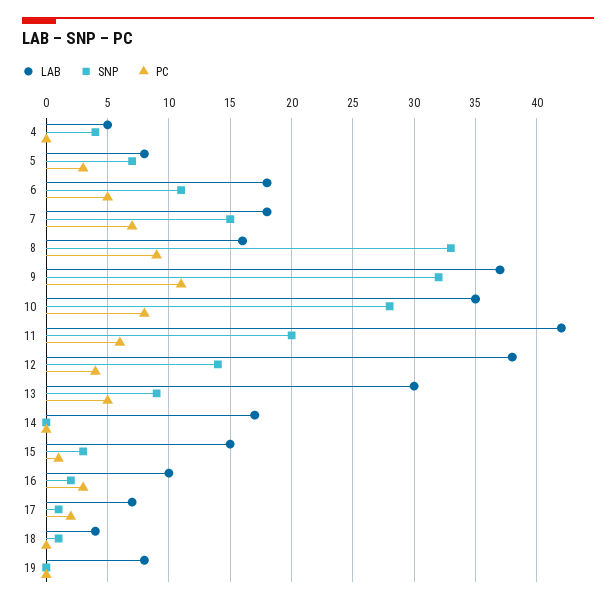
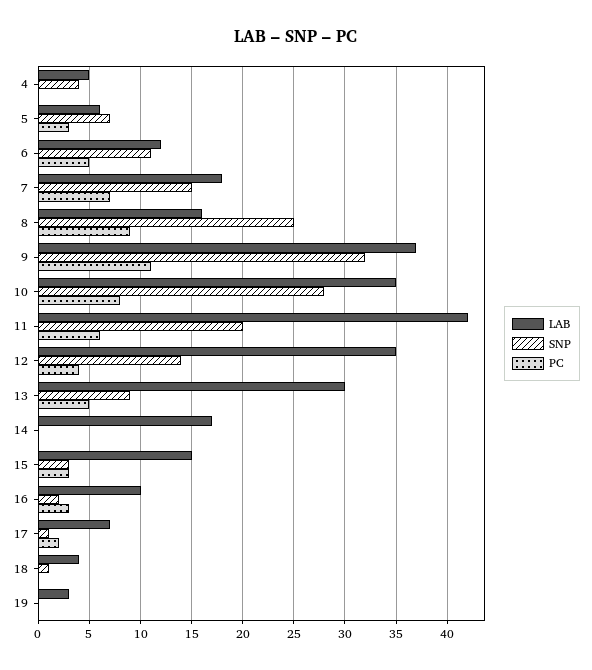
  {
    "LAB": {
      "4": 5,
-     "5": 8,
+     "5": 6,
-     "6": 18,
+     "6": 12,
      "7": 18,
      "8": 16,
      "9": 37,
      "10": 35,
      "11": 42,
-     "12": 38,
+     "12": 35,
      "13": 30,
      "14": 17,
      "15": 15,
      "16": 10,
      "17": 7,
      "18": 4,
-     "19": 8
+     "19": 3
    },
    "SNP": {
      "4": 4,
      "5": 7,
      "6": 11,
      "7": 15,
-     "8": 33,
+     "8": 25,
      "9": 32,
      "10": 28,
      "11": 20,
      "12": 14,
      "13": 9,
      "14": 0,
      "15": 3,
      "16": 2,
      "17": 1,
      "18": 1,
      "19": 0
    },
    "PC": {
      "4": 0,
      "5": 3,
      "6": 5,
      "7": 7,
      "8": 9,
      "9": 11,
      "10": 8,
      "11": 6,
      "12": 4,
      "13": 5,
      "14": 0,
-     "15": 1,
+     "15": 3,
      "16": 3,
      "17": 2,
      "18": 0,
      "19": 0
    }
  }

